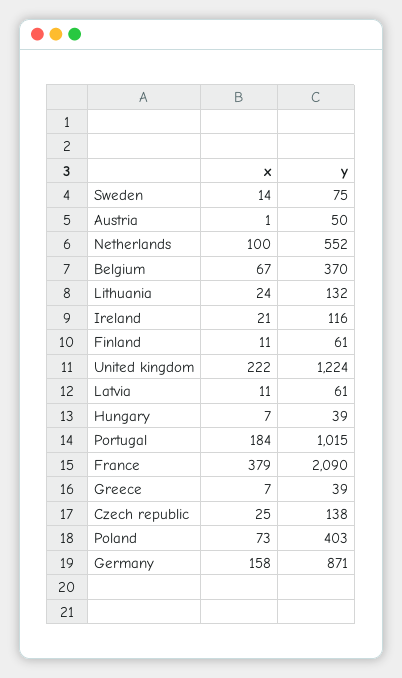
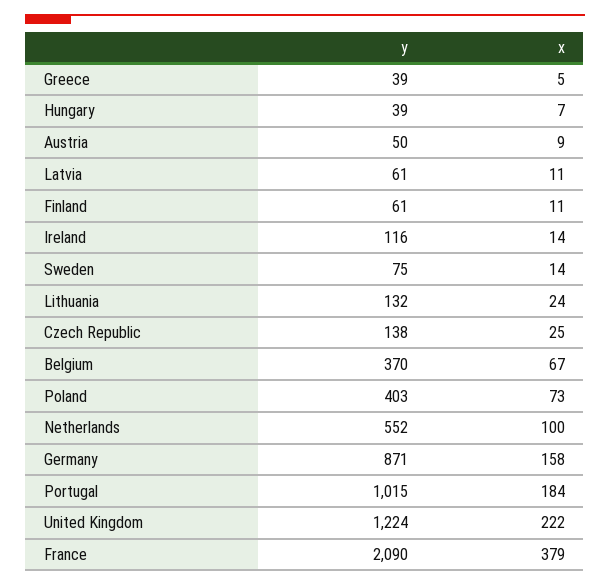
  {
    "x": {
      "Sweden": 14,
-     "Austria": 1,
+     "Austria": 9,
      "Netherlands": 100,
      "Belgium": 67,
      "Lithuania": 24,
-     "Ireland": 21,
+     "Ireland": 14,
      "Finland": 11,
      "United kingdom": 222,
      "Latvia": 11,
      "Hungary": 7,
      "Portugal": 184,
      "France": 379,
-     "Greece": 7,
+     "Greece": 5,
      "Czech republic": 25,
      "Poland": 73,
      "Germany": 158
    },
    "y": {
      "Sweden": 75,
      "Austria": 50,
      "Netherlands": 552,
      "Belgium": 370,
      "Lithuania": 132,
      "Ireland": 116,
      "Finland": 61,
      "United kingdom": 1224,
      "Latvia": 61,
      "Hungary": 39,
      "Portugal": 1015,
      "France": 2090,
      "Greece": 39,
      "Czech republic": 138,
      "Poland": 403,
      "Germany": 871
    }
  }

